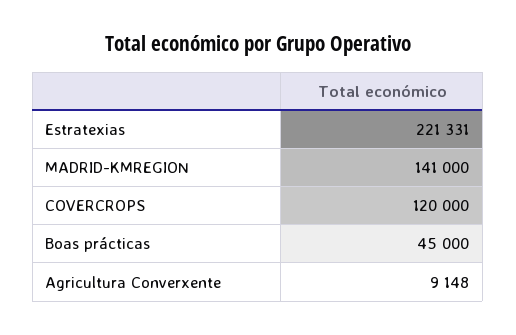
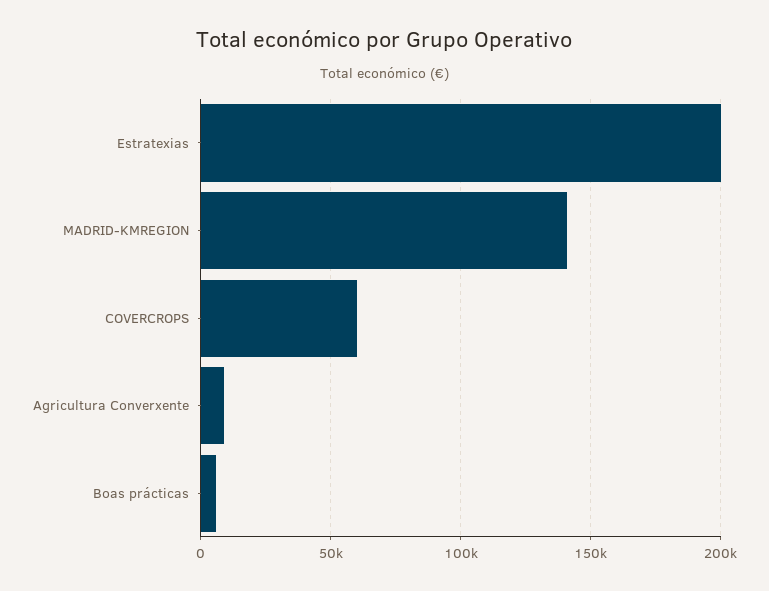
  {
-   "Estratexias": 221331,
+   "Estratexias": 200000,
    "MADRID-KMREGION": 141000,
-   "COVERCROPS": 120000,
+   "COVERCROPS": 60000,
-   "Boas prácticas": 45000,
+   "Boas prácticas": 5000,
    "Agricultura Converxente": 9148
  }

